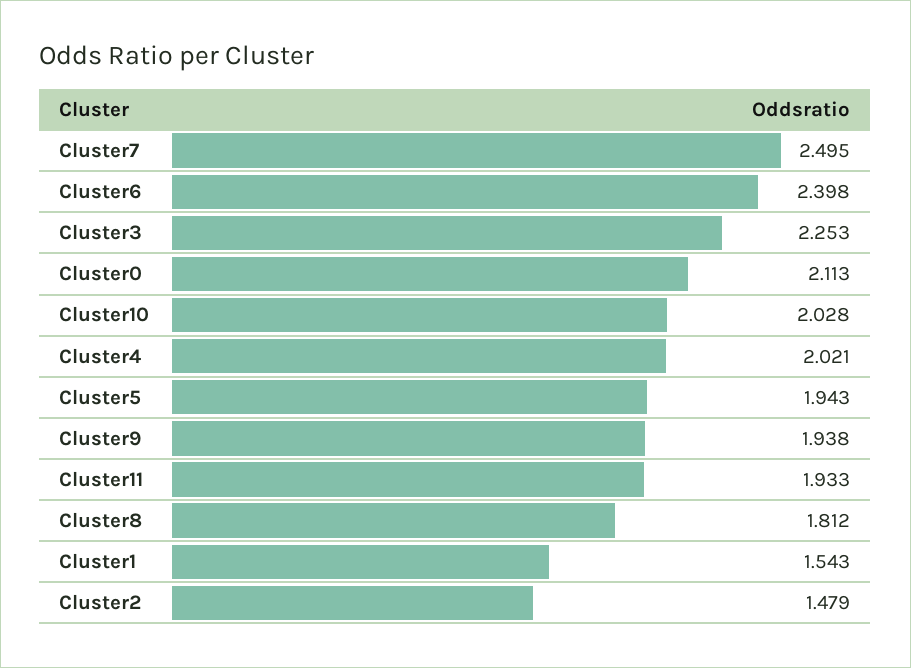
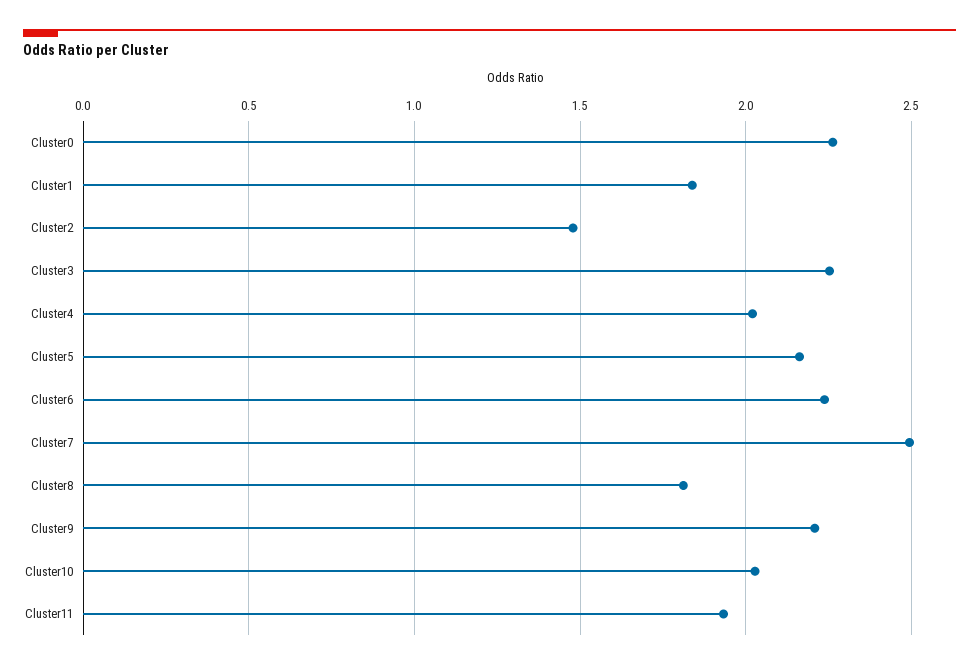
  {
    "Cluster7": 2.495,
-   "Cluster6": 2.398,
+   "Cluster6": 2.25,
    "Cluster3": 2.253,
-   "Cluster0": 2.113,
+   "Cluster0": 2.25,
    "Cluster10": 2.028,
    "Cluster4": 2.021,
-   "Cluster5": 1.943,
+   "Cluster5": 2.15,
-   "Cluster9": 1.938,
+   "Cluster9": 2.2,
    "Cluster11": 1.933,
    "Cluster8": 1.812,
-   "Cluster1": 1.543,
+   "Cluster1": 1.85,
    "Cluster2": 1.479
  }

